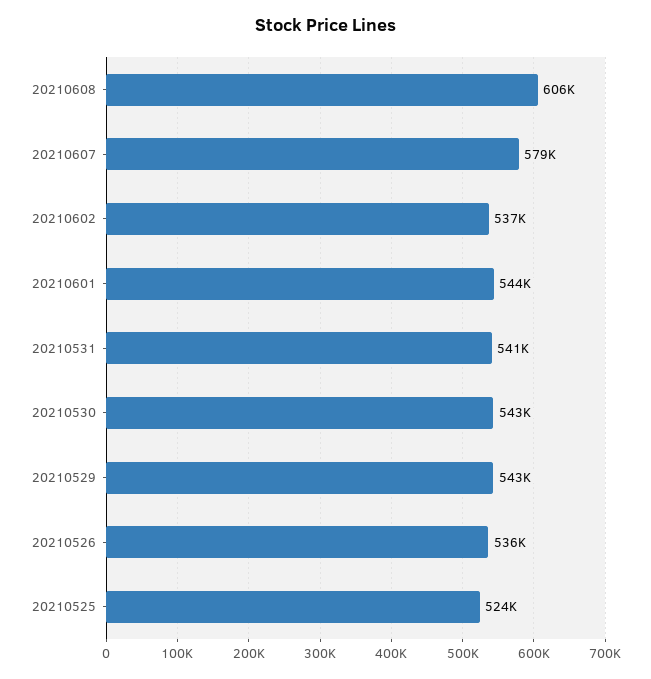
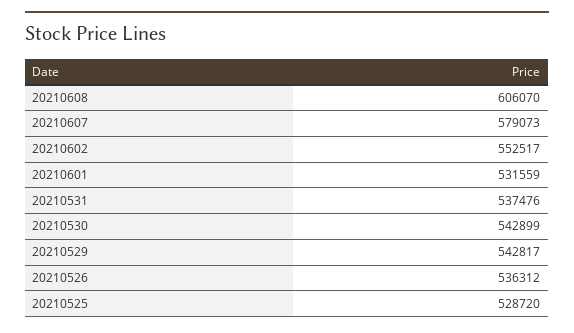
  {
    "20210608": 606070,
    "20210607": 579073,
-   "20210602": 537000,
+   "20210602": 552517,
-   "20210601": 544000,
+   "20210601": 531559,
-   "20210531": 541000,
+   "20210531": 537476,
    "20210530": 542899,
    "20210529": 542817,
    "20210526": 536312,
-   "20210525": 524000
+   "20210525": 528720
  }

